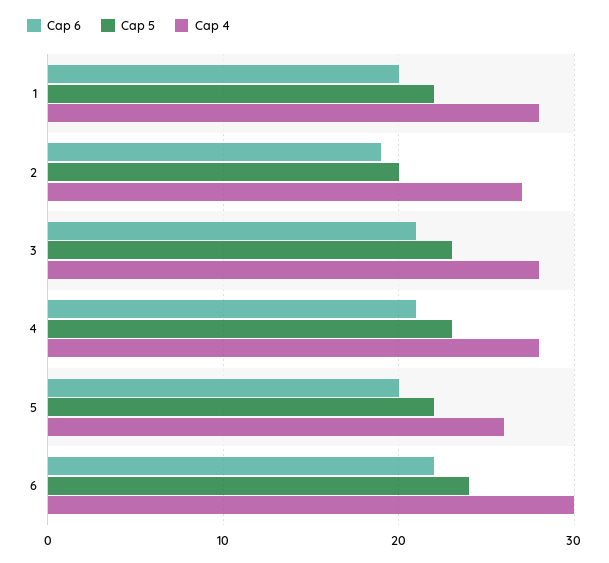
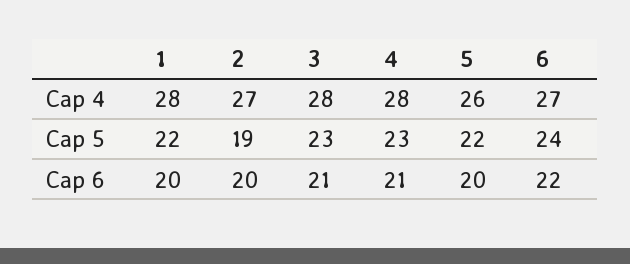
  {
    "Cap 6": {
      "1": 20,
-     "2": 19,
+     "2": 20,
      "3": 21,
      "4": 21,
      "5": 20,
      "6": 22
    },
    "Cap 5": {
      "1": 22,
-     "2": 20,
+     "2": 19,
      "3": 23,
      "4": 23,
      "5": 22,
      "6": 24
    },
    "Cap 4": {
      "1": 28,
      "2": 27,
      "3": 28,
      "4": 28,
      "5": 26,
-     "6": 30
+     "6": 27
    }
  }

